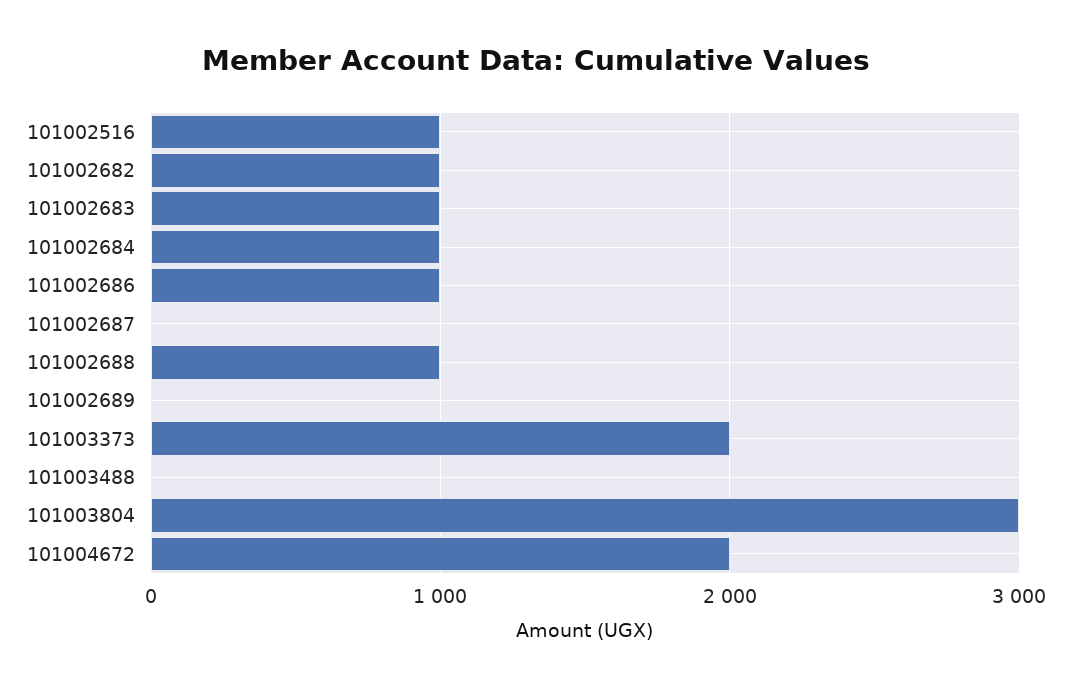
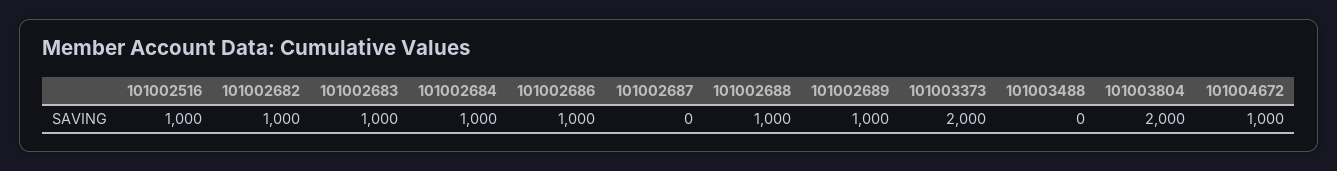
  {
    "101002516": 1000,
    "101002682": 1000,
    "101002683": 1000,
    "101002684": 1000,
    "101002686": 1000,
    "101002687": 0,
    "101002688": 1000,
-   "101002689": 0,
+   "101002689": 1000,
    "101003373": 2000,
    "101003488": 0,
-   "101003804": 3000,
+   "101003804": 2000,
-   "101004672": 2000
+   "101004672": 1000
  }

